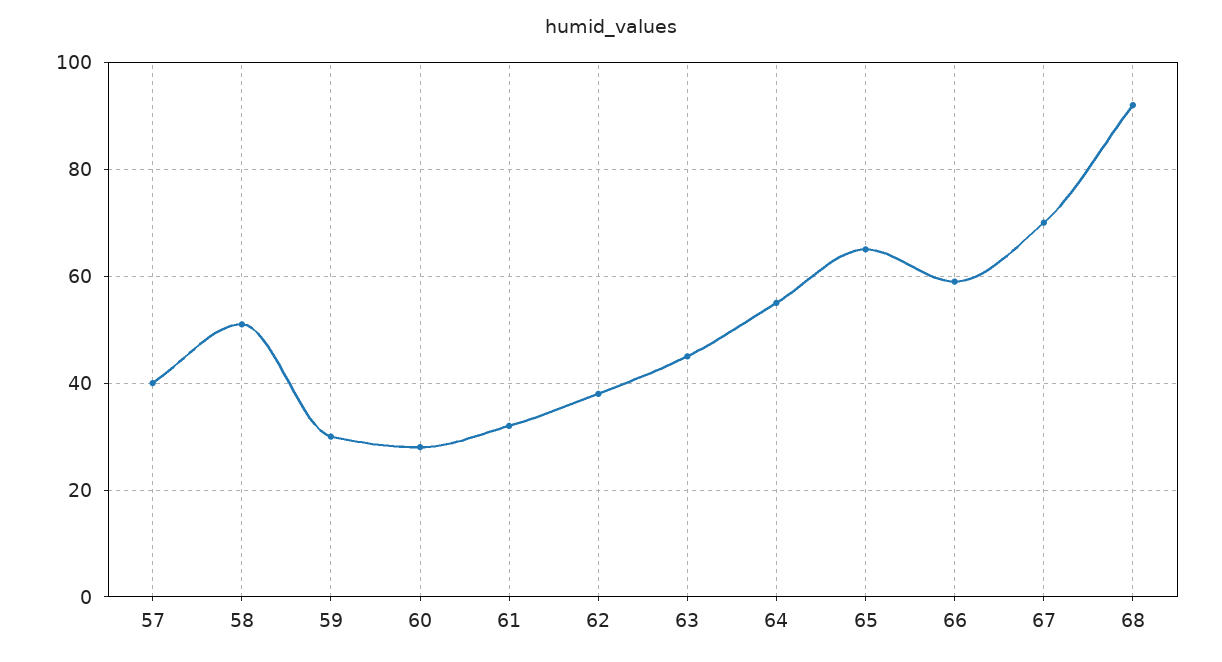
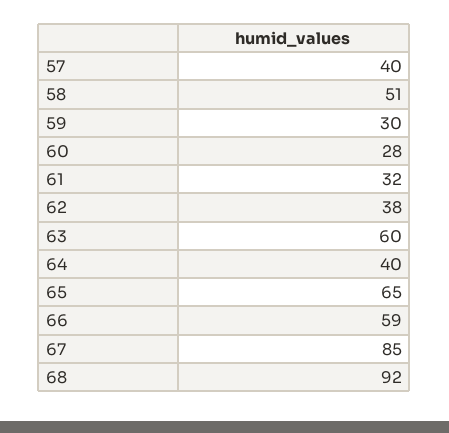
  {
    "57": 40,
    "58": 51,
    "59": 30,
    "60": 28,
    "61": 32,
    "62": 38,
-   "63": 45,
+   "63": 60,
-   "64": 55,
+   "64": 40,
    "65": 65,
    "66": 59,
-   "67": 70,
+   "67": 85,
    "68": 92
  }

